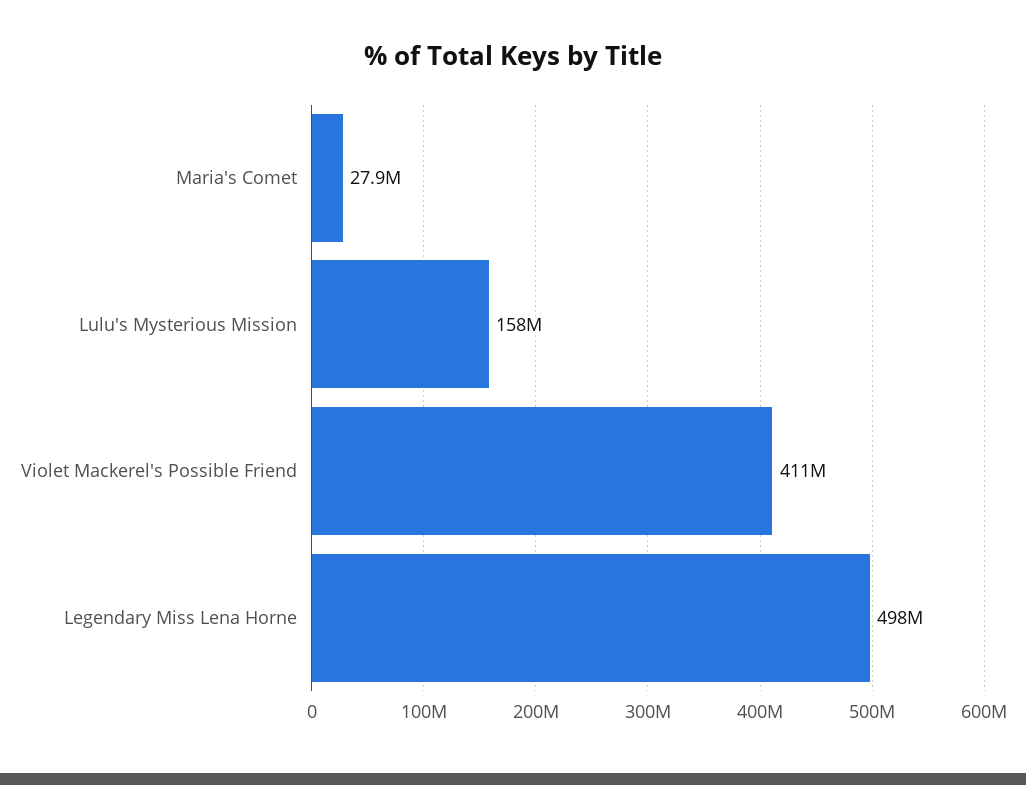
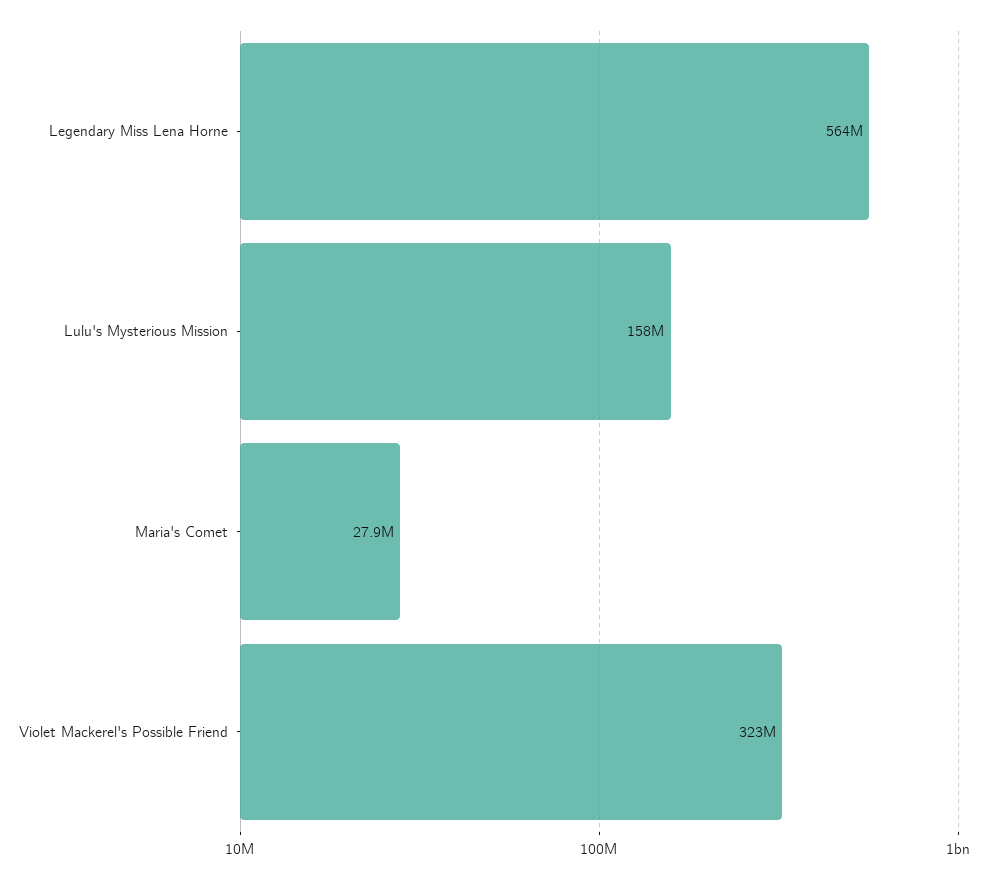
  {
    "Maria's Comet": 27900000,
    "Lulu's Mysterious Mission": 158000000,
-   "Violet Mackerel's Possible Friend": 411000000,
+   "Violet Mackerel's Possible Friend": 323000000,
-   "Legendary Miss Lena Horne": 498000000
+   "Legendary Miss Lena Horne": 564000000
  }

